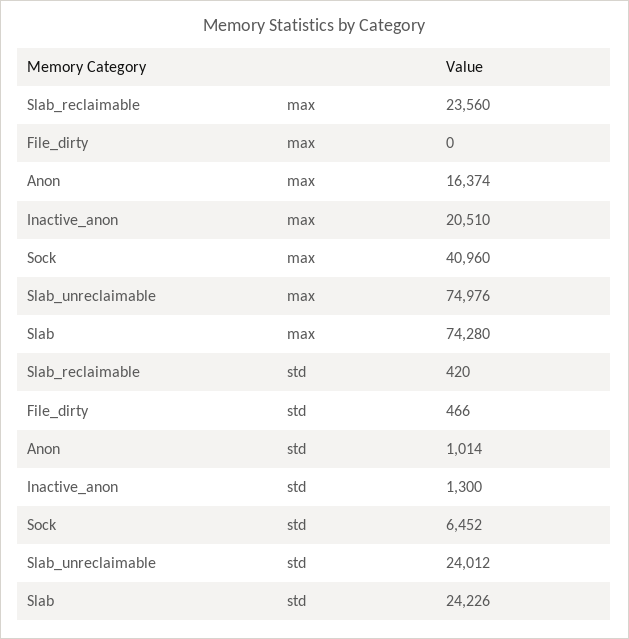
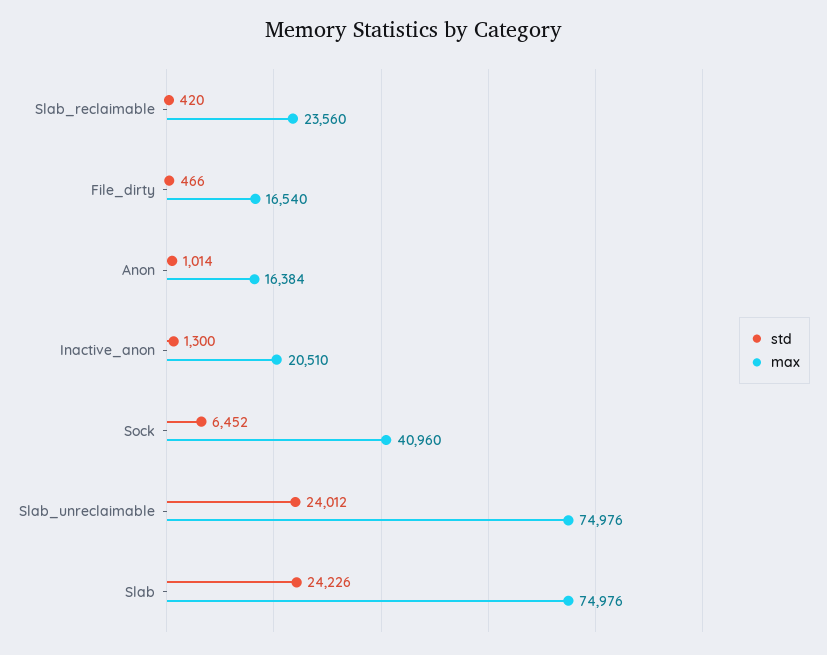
  {
    "max": {
      "Slab_reclaimable": 23560,
-     "File_dirty": 0,
+     "File_dirty": 16540,
-     "Anon": 16374,
+     "Anon": 16384,
      "Inactive_anon": 20510,
      "Sock": 40960,
      "Slab_unreclaimable": 74976,
-     "Slab": 74280
+     "Slab": 74976
    },
    "std": {
      "Slab_reclaimable": 420,
      "File_dirty": 466,
      "Anon": 1014,
      "Inactive_anon": 1300,
      "Sock": 6452,
      "Slab_unreclaimable": 24012,
      "Slab": 24226
    }
  }

